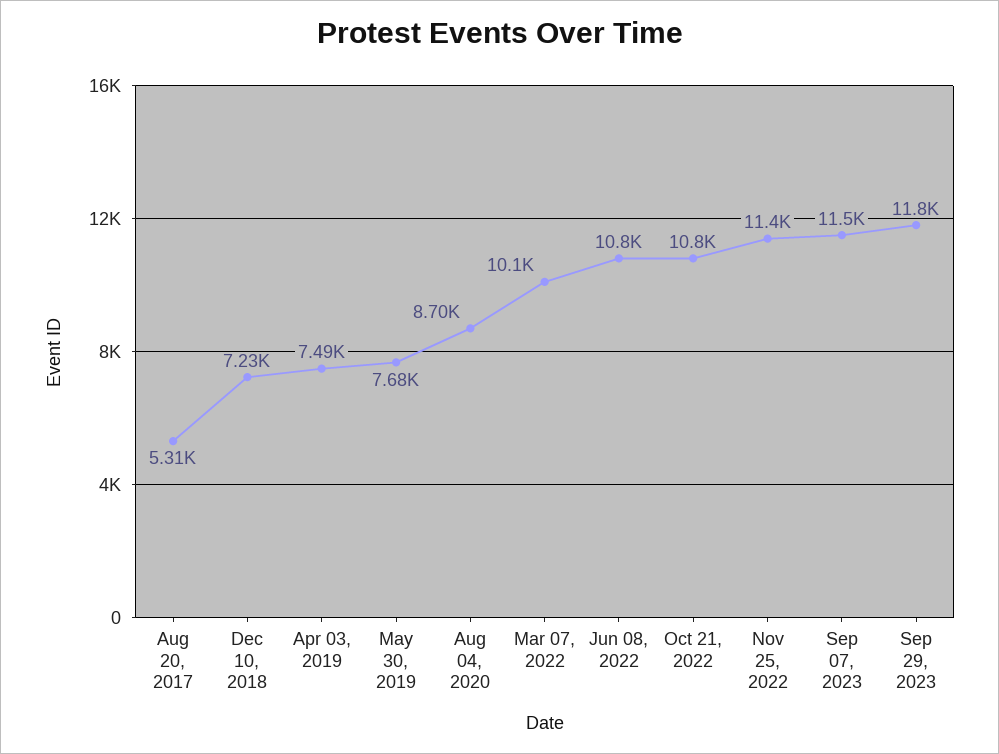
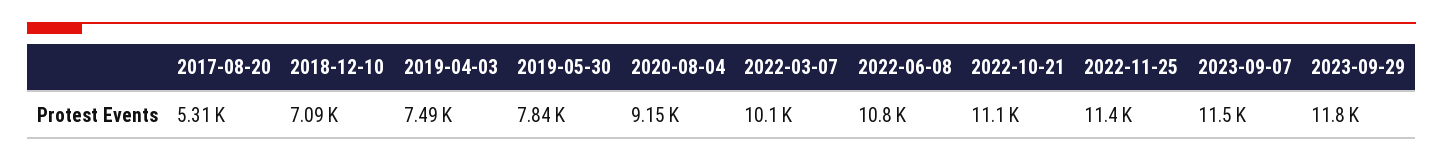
  {
    "Aug 20, 2017": 5310,
-   "Dec 10, 2018": 7230,
+   "Dec 10, 2018": 7090,
    "Apr 03, 2019": 7490,
-   "May 30, 2019": 7680,
+   "May 30, 2019": 7840,
-   "Aug 04, 2020": 8700,
+   "Aug 04, 2020": 9150,
    "Mar 07, 2022": 10100,
    "Jun 08, 2022": 10800,
-   "Oct 21, 2022": 10800,
+   "Oct 21, 2022": 11100,
    "Nov 25, 2022": 11400,
    "Sep 07, 2023": 11500,
    "Sep 29, 2023": 11800
  }

